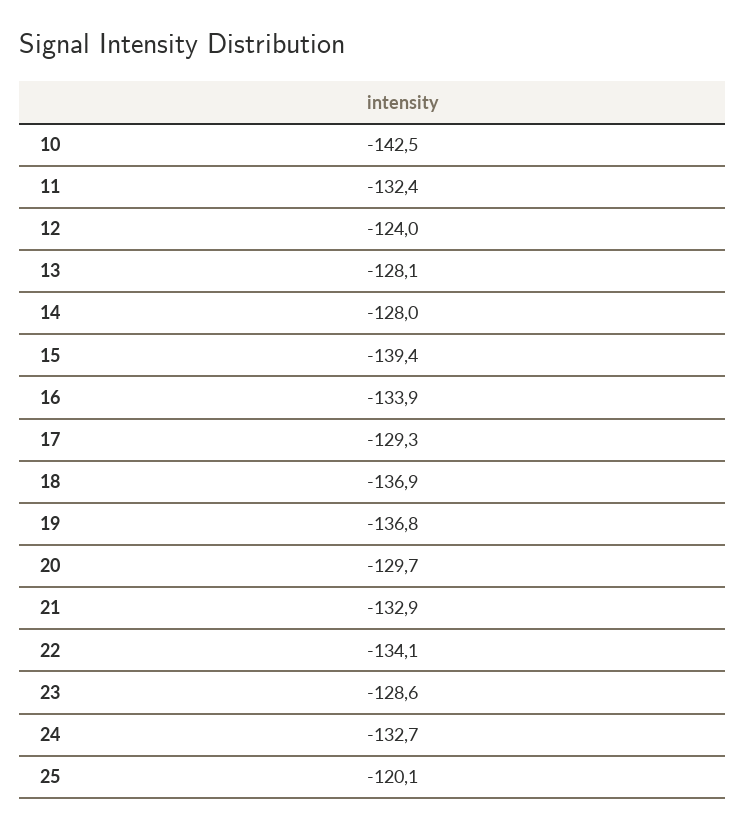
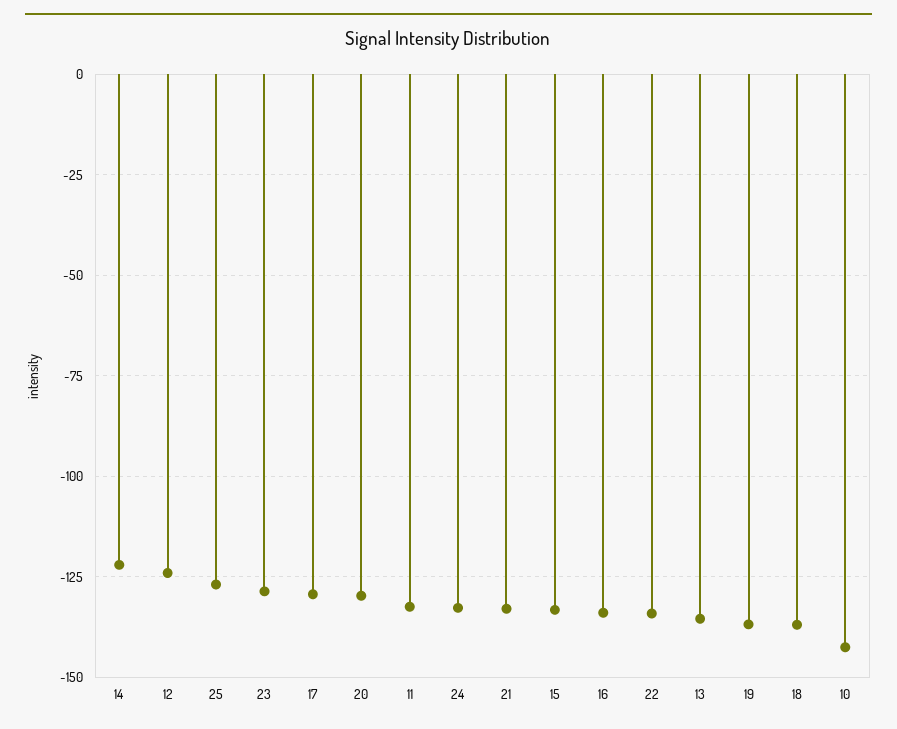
  {
    "10": -142.5,
    "11": -132.4,
    "12": -124,
-   "13": -128.1,
+   "13": -135,
-   "14": -128,
+   "14": -122.5,
-   "15": -139.4,
+   "15": -132.5,
    "16": -133.9,
    "17": -129.3,
    "18": -136.9,
    "19": -136.8,
    "20": -129.7,
    "21": -132.9,
    "22": -134.1,
    "23": -128.6,
    "24": -132.7,
-   "25": -120.1
+   "25": -127.5
  }

